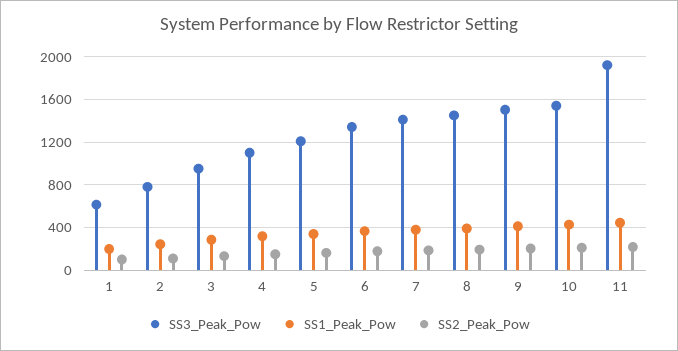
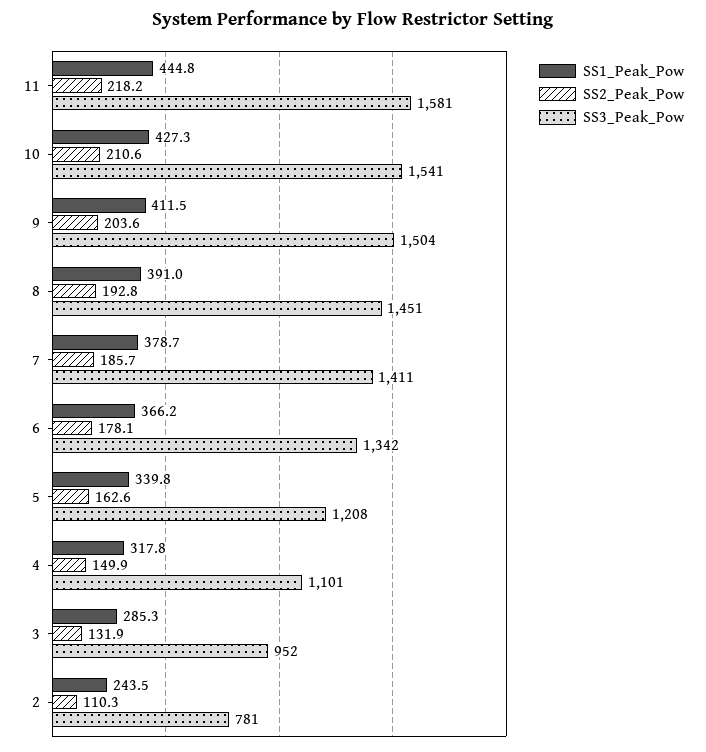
  {
    "SS3_Peak_Pow": {
-     "1": 600,
      "2": 781,
      "3": 952,
      "4": 1101,
      "5": 1208,
      "6": 1342,
      "7": 1411,
      "8": 1451,
      "9": 1504,
      "10": 1541,
-     "11": 1900
+     "11": 1581
    },
    "SS1_Peak_Pow": {
-     "1": 200,
      "2": 243.5,
      "3": 285.3,
      "4": 317.8,
      "5": 339.8,
      "6": 366.2,
      "7": 378.7,
      "8": 391,
      "9": 411.5,
      "10": 427.3,
      "11": 444.8
    },
    "SS2_Peak_Pow": {
-     "1": 100,
      "2": 110.3,
      "3": 131.9,
      "4": 149.9,
      "5": 162.6,
      "6": 178.1,
      "7": 185.7,
      "8": 192.8,
      "9": 203.6,
      "10": 210.6,
      "11": 218.2
    }
  }

